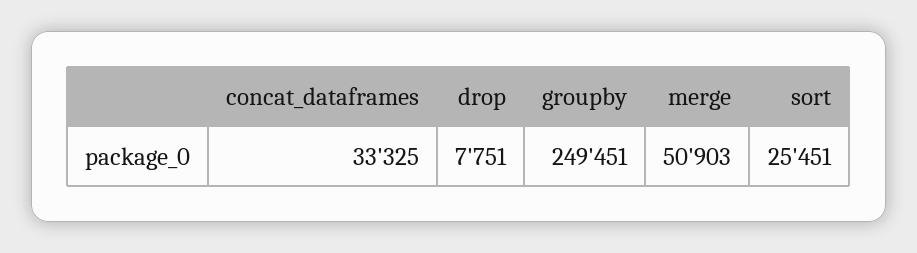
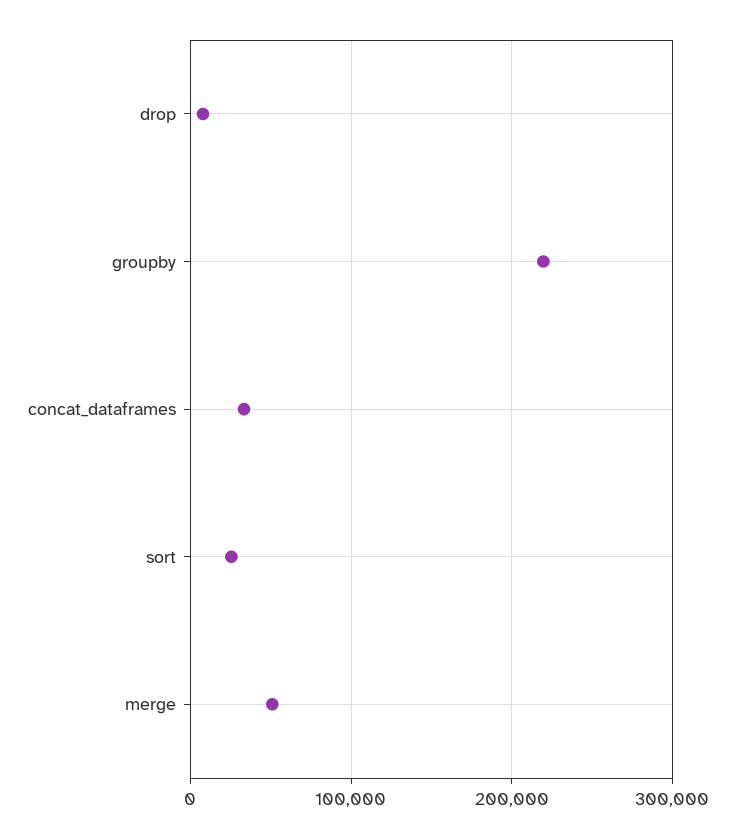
  {
    "concat_dataframes": 33325,
    "drop": 7751,
-   "groupby": 249451,
+   "groupby": 220000,
    "merge": 50903,
    "sort": 25451
  }

